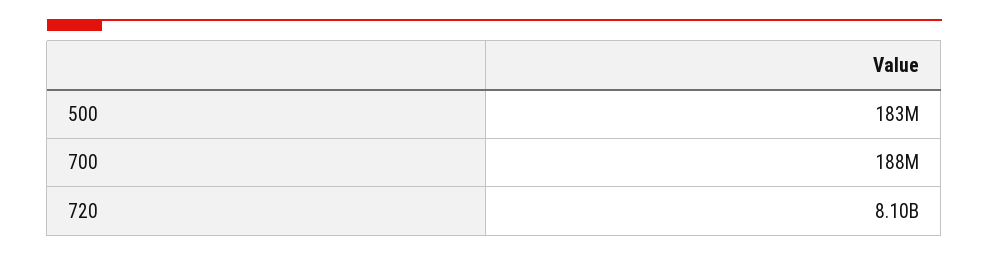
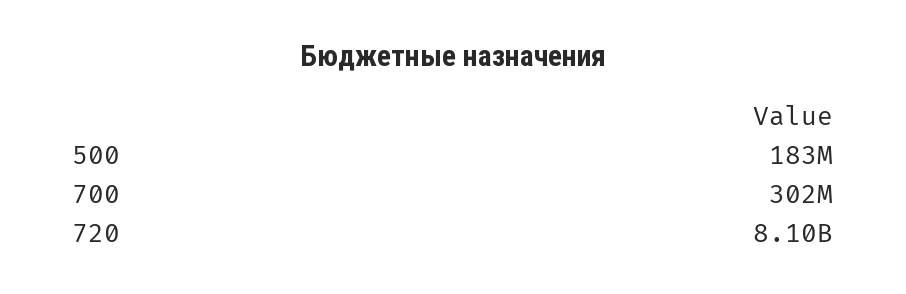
  {
    "500": 183000000,
-   "700": 188000000,
+   "700": 302000000,
    "720": 8100000000
  }

